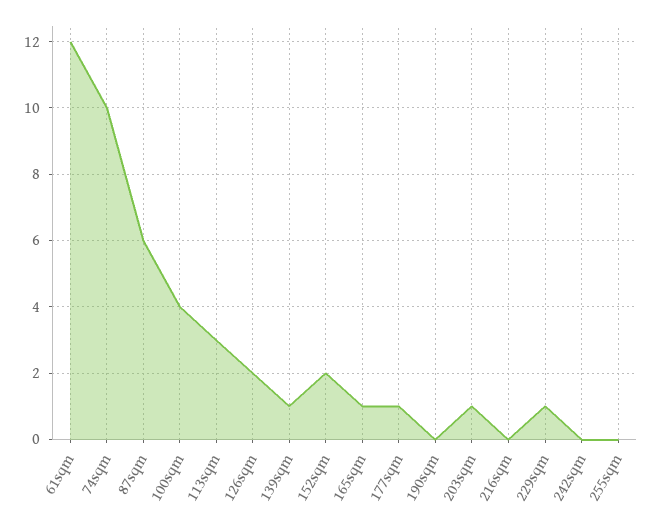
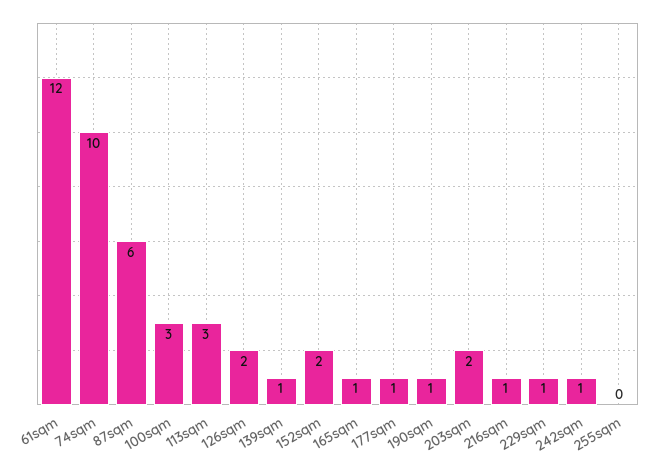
  {
    "61sqm": 12,
    "74sqm": 10,
    "87sqm": 6,
-   "100sqm": 4,
+   "100sqm": 3,
    "113sqm": 3,
    "126sqm": 2,
    "139sqm": 1,
    "152sqm": 2,
    "165sqm": 1,
    "177sqm": 1,
-   "190sqm": 0,
+   "190sqm": 1,
-   "203sqm": 1,
+   "203sqm": 2,
-   "216sqm": 0,
+   "216sqm": 1,
    "229sqm": 1,
-   "242sqm": 0,
+   "242sqm": 1,
    "255sqm": 0
  }

